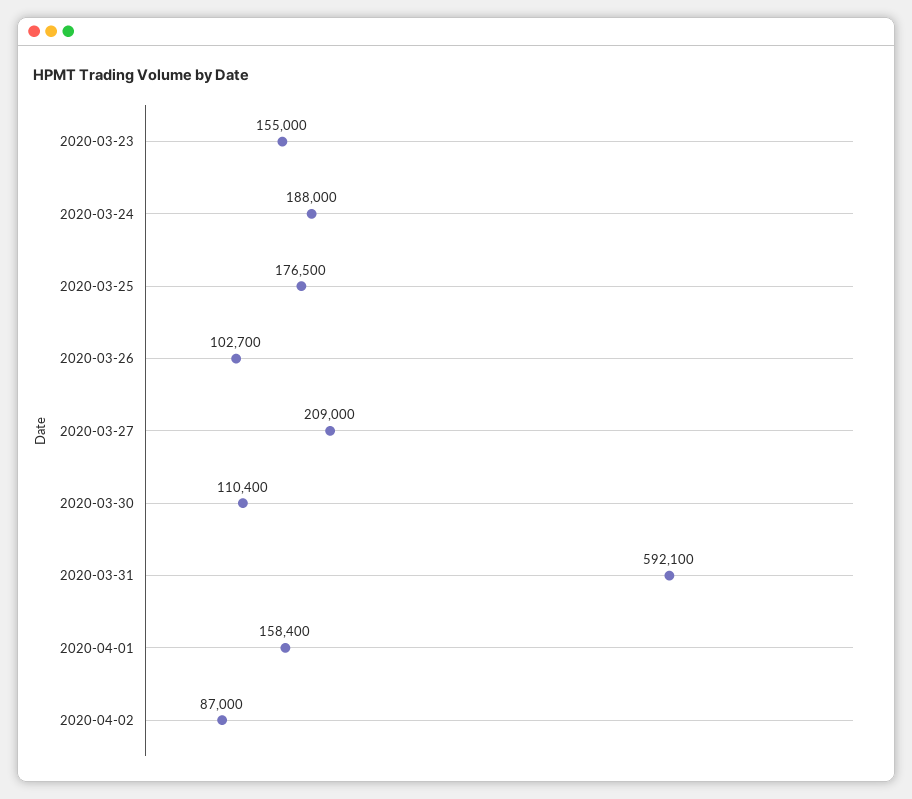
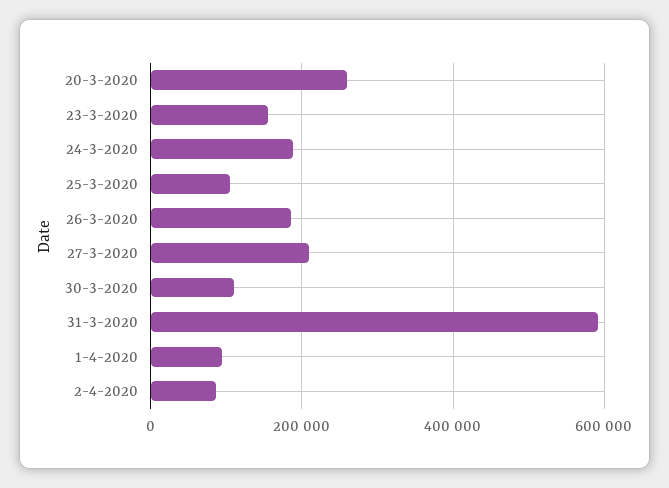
  {
    "2020-03-23": 155000,
    "2020-03-24": 188000,
-   "2020-03-25": 176500,
+   "2020-03-25": 100000,
-   "2020-03-26": 102700,
+   "2020-03-26": 180000,
    "2020-03-27": 209000,
    "2020-03-30": 110400,
    "2020-03-31": 592100,
-   "2020-04-01": 158400,
+   "2020-04-01": 100000,
-   "2020-04-02": 87000
+   "2020-04-02": 87000,
+   "20-3-2020": 260000
  }

